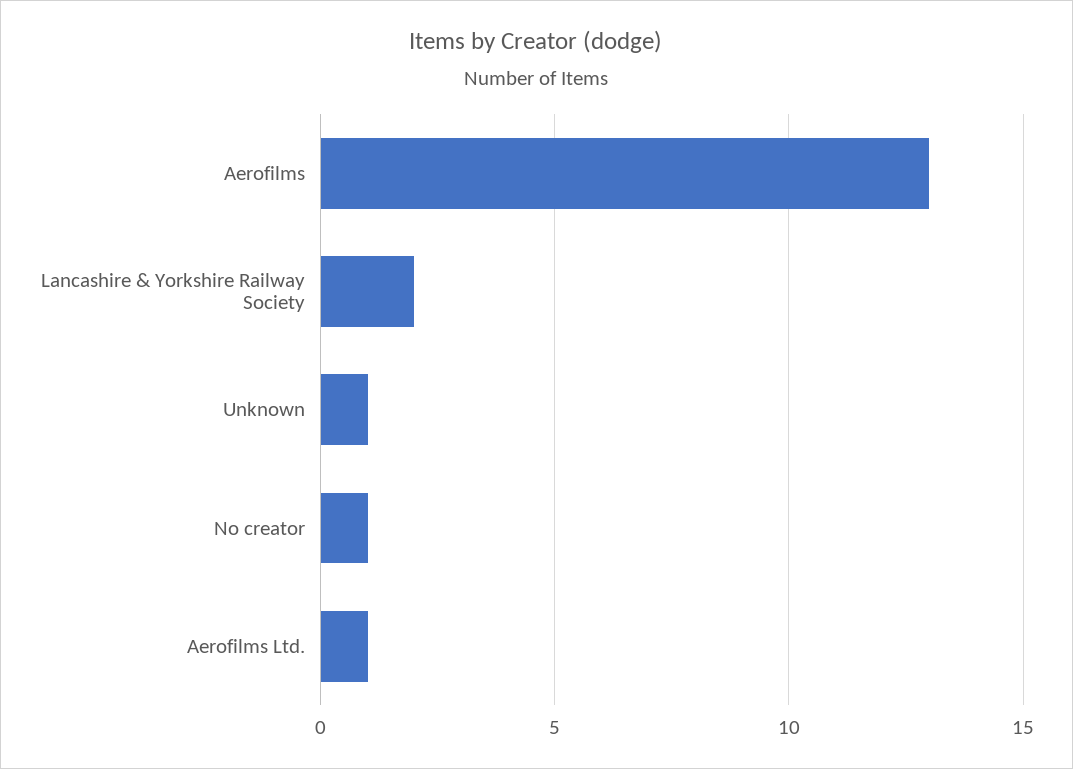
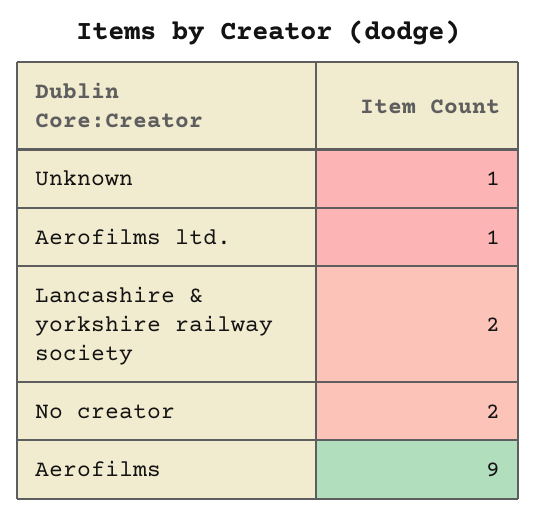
  {
-   "Aerofilms": 13,
+   "Aerofilms": 9,
    "Lancashire & Yorkshire Railway Society": 2,
    "Unknown": 1,
-   "No creator": 1,
+   "No creator": 2,
    "Aerofilms Ltd.": 1
  }

